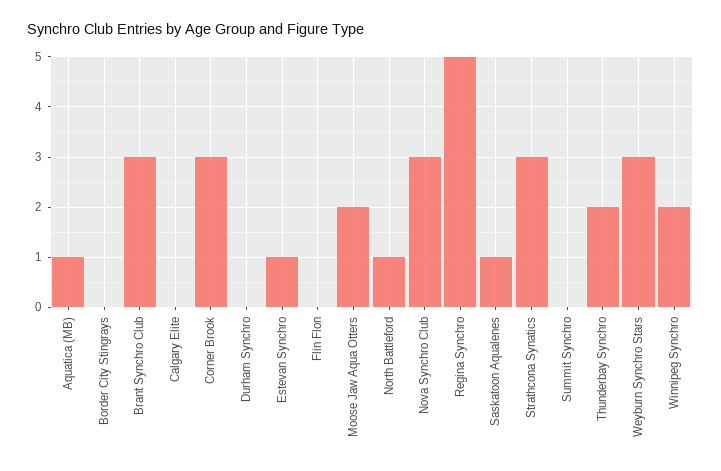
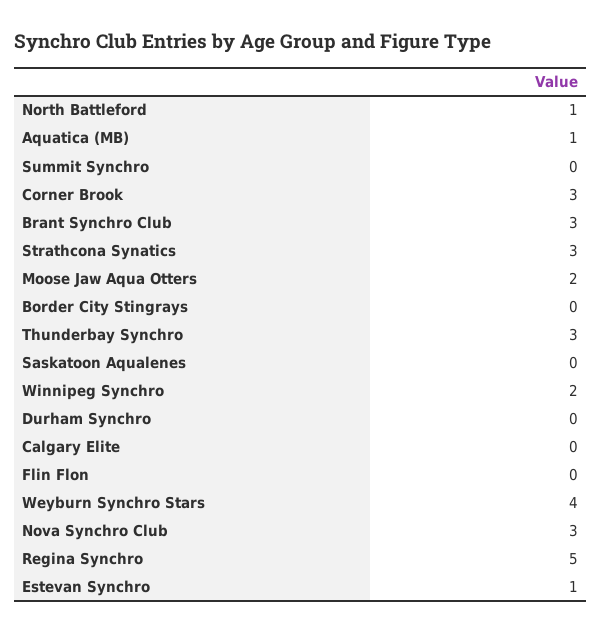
  {
    "Aquatica (MB)": 1,
    "Border City Stingrays": 0,
    "Brant Synchro Club": 3,
    "Calgary Elite": 0,
    "Corner Brook": 3,
    "Durham Synchro": 0,
    "Estevan Synchro": 1,
    "Flin Flon": 0,
    "Moose Jaw Aqua Otters": 2,
    "North Battleford": 1,
    "Nova Synchro Club": 3,
    "Regina Synchro": 5,
-   "Saskatoon Aqualenes": 1,
+   "Saskatoon Aqualenes": 0,
    "Strathcona Synatics": 3,
    "Summit Synchro": 0,
-   "Thunderbay Synchro": 2,
+   "Thunderbay Synchro": 3,
-   "Weyburn Synchro Stars": 3,
+   "Weyburn Synchro Stars": 4,
    "Winnipeg Synchro": 2
  }

